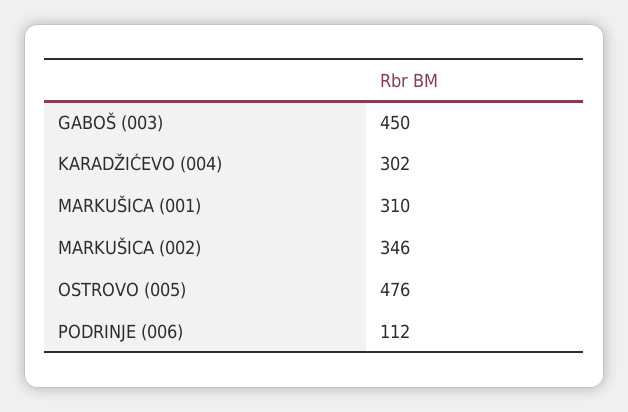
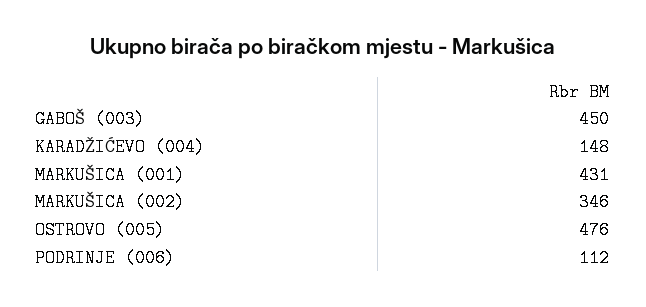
  {
    "GABOŠ (003)": 450,
-   "KARADŽIĆEVO (004)": 302,
+   "KARADŽIĆEVO (004)": 148,
-   "MARKUŠICA (001)": 310,
+   "MARKUŠICA (001)": 431,
    "MARKUŠICA (002)": 346,
    "OSTROVO (005)": 476,
    "PODRINJE (006)": 112
  }

